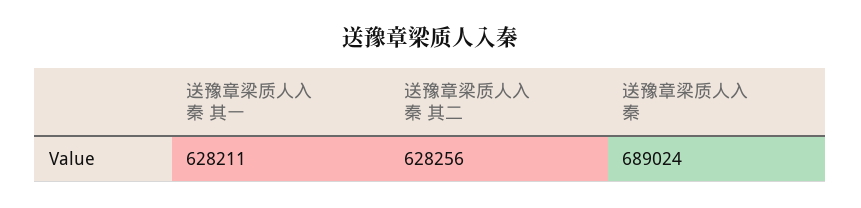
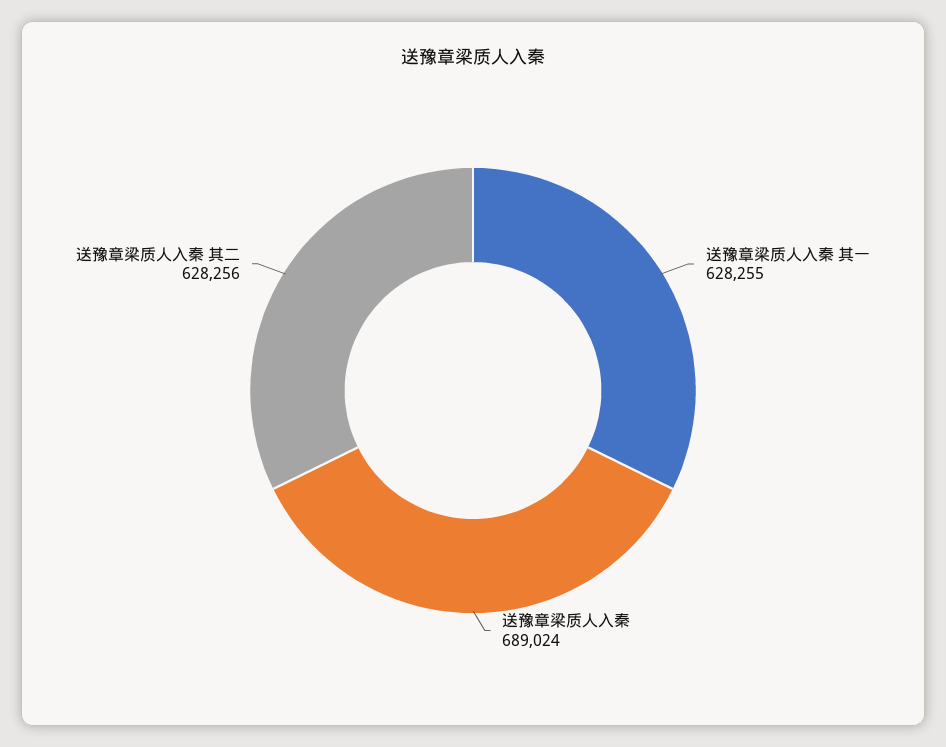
  {
-   "送豫章梁质人入秦 其一": 628211,
+   "送豫章梁质人入秦 其一": 628255,
    "送豫章梁质人入秦 其二": 628256,
    "送豫章梁质人入秦": 689024
  }

